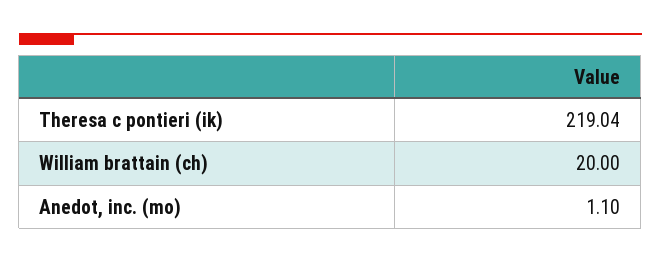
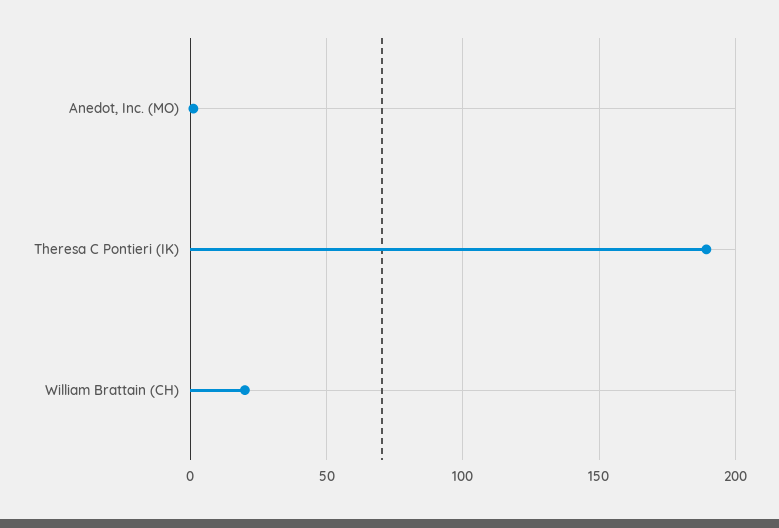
  {
-   "Theresa c pontieri (ik)": 219.04,
+   "Theresa c pontieri (ik)": 190,
    "William brattain (ch)": 20,
    "Anedot, inc. (mo)": 1.1
  }

